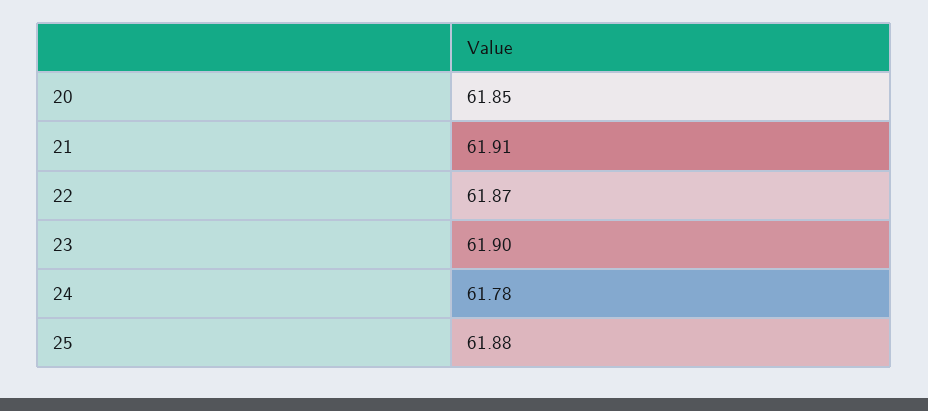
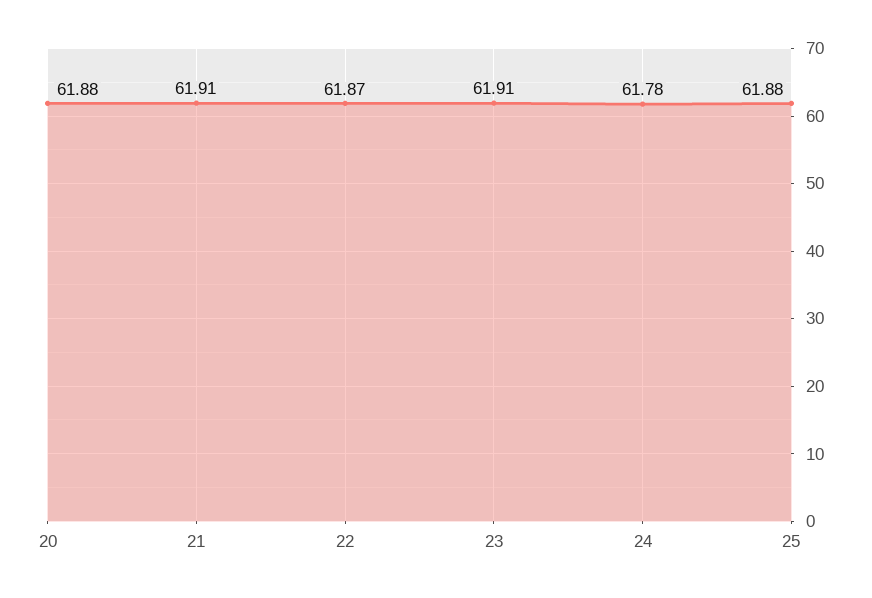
  {
-   "20": 61.85,
+   "20": 61.88,
    "21": 61.91,
    "22": 61.87,
-   "23": 61.9,
+   "23": 61.91,
    "24": 61.78,
    "25": 61.88
  }

